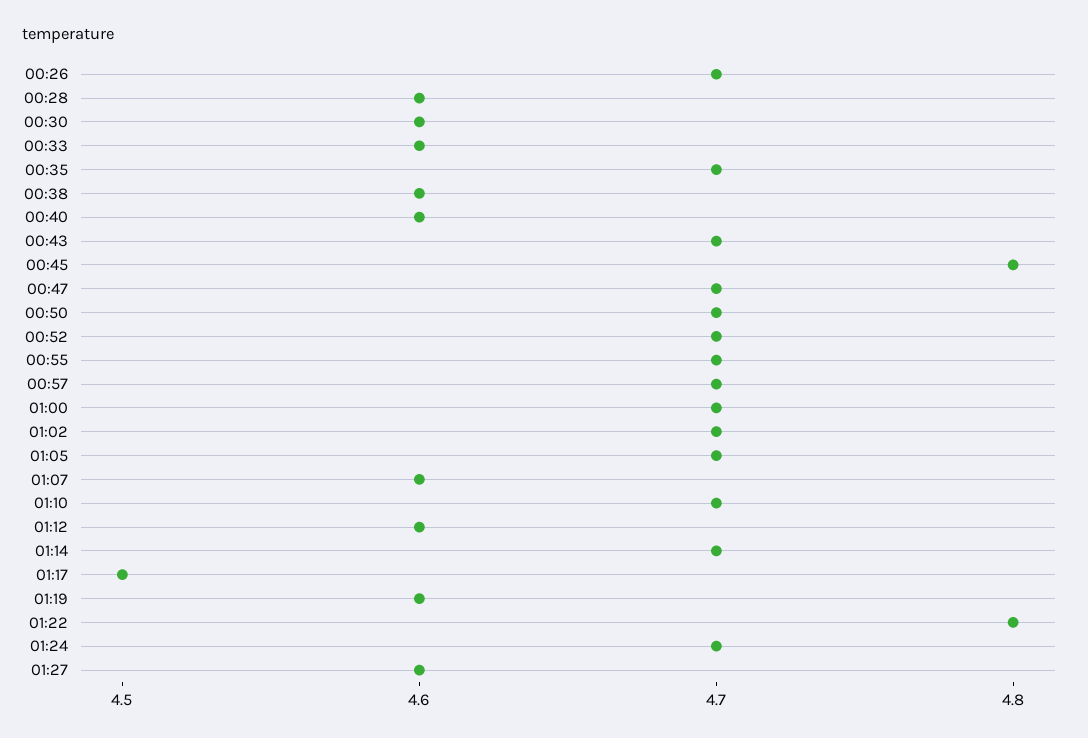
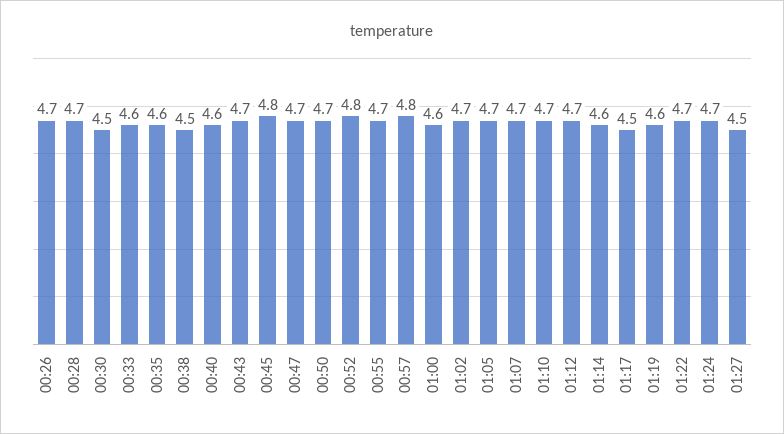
  {
    "00:26": 4.7,
-   "00:28": 4.6,
+   "00:28": 4.7,
-   "00:30": 4.6,
+   "00:30": 4.5,
    "00:33": 4.6,
-   "00:35": 4.7,
+   "00:35": 4.6,
-   "00:38": 4.6,
+   "00:38": 4.5,
    "00:40": 4.6,
    "00:43": 4.7,
    "00:45": 4.8,
    "00:47": 4.7,
    "00:50": 4.7,
-   "00:52": 4.7,
+   "00:52": 4.8,
    "00:55": 4.7,
-   "00:57": 4.7,
+   "00:57": 4.8,
-   "01:00": 4.7,
+   "01:00": 4.6,
    "01:02": 4.7,
    "01:05": 4.7,
-   "01:07": 4.6,
+   "01:07": 4.7,
    "01:10": 4.7,
-   "01:12": 4.6,
+   "01:12": 4.7,
-   "01:14": 4.7,
+   "01:14": 4.6,
    "01:17": 4.5,
    "01:19": 4.6,
-   "01:22": 4.8,
+   "01:22": 4.7,
    "01:24": 4.7,
-   "01:27": 4.6
+   "01:27": 4.5
  }

